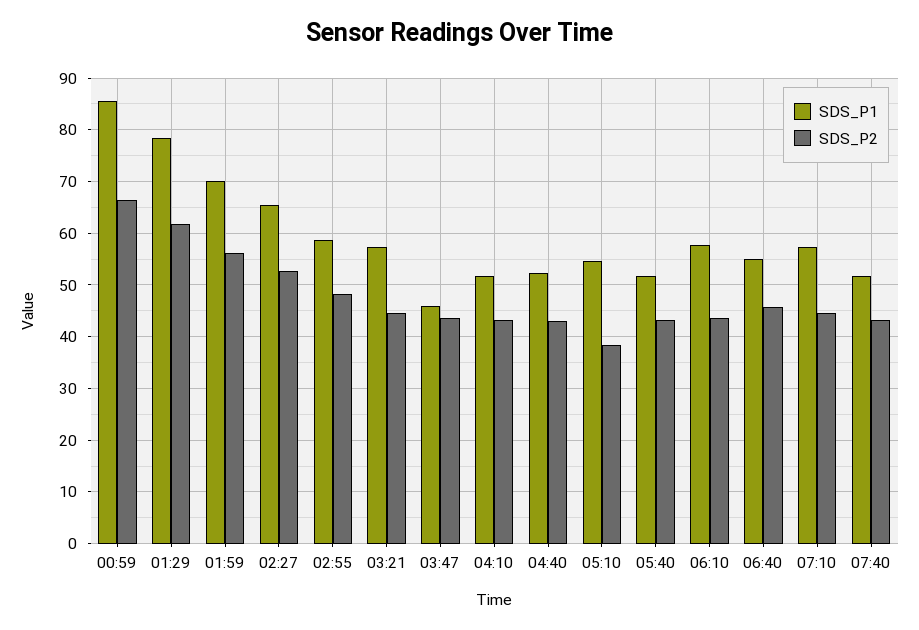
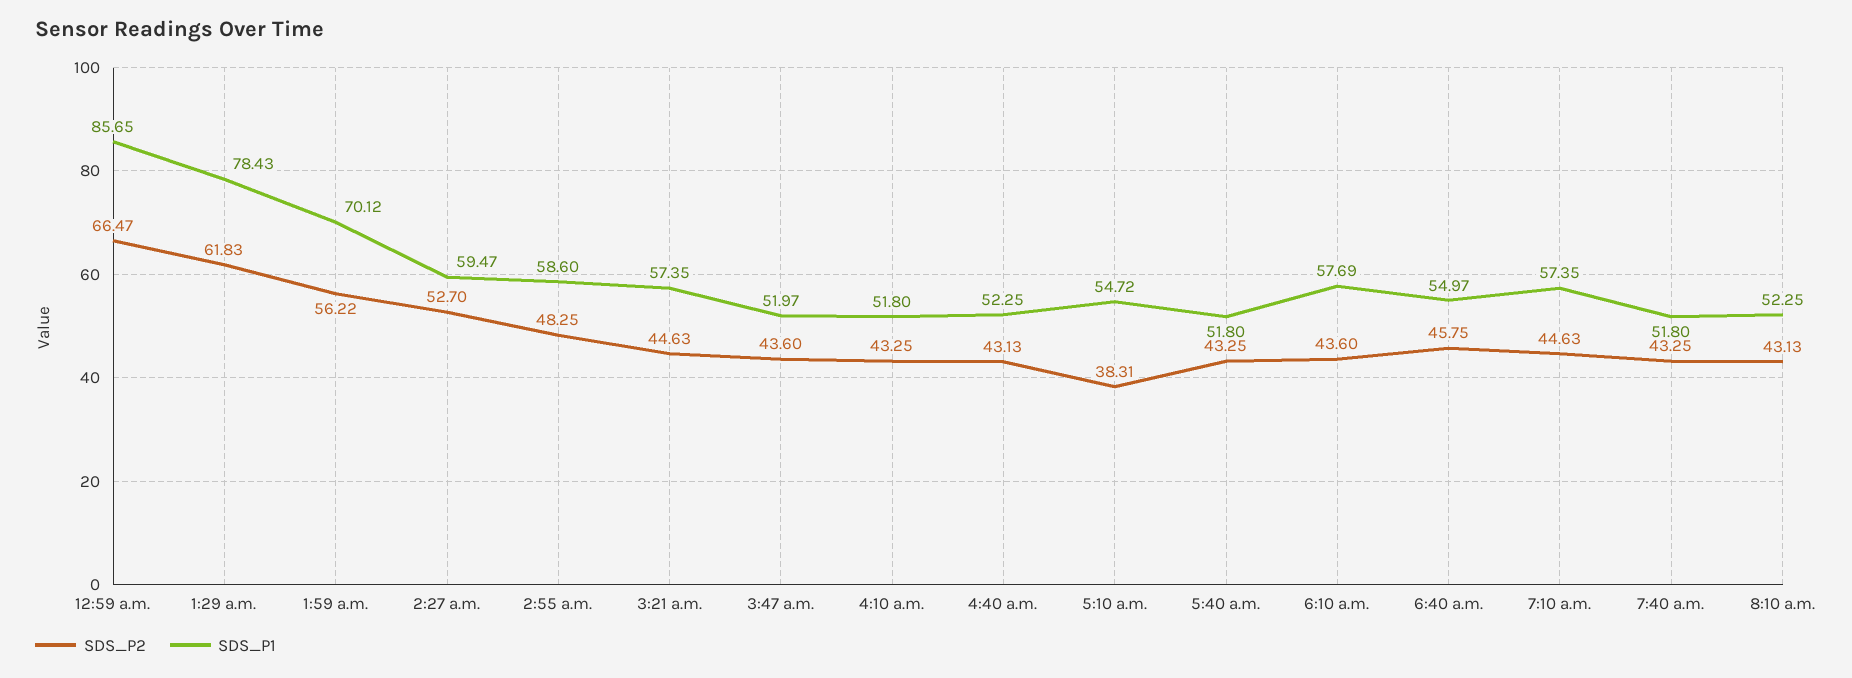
  {
    "SDS_P1": {
      "00:59": 85.65,
      "01:29": 78.43,
      "01:59": 70.12,
-     "02:27": 66,
+     "02:27": 59.47,
      "02:55": 58.6,
      "03:21": 57.35,
-     "03:47": 46,
+     "03:47": 51.97,
      "04:10": 51.8,
      "04:40": 52.25,
      "05:10": 54.72,
      "05:40": 51.8,
      "06:10": 57.69,
      "06:40": 54.97,
      "07:10": 57.35,
-     "07:40": 51.8
+     "07:40": 51.8,
+     "8:10 a.m.": 52.25
    },
    "SDS_P2": {
      "00:59": 66.47,
      "01:29": 61.83,
      "01:59": 56.22,
      "02:27": 52.7,
      "02:55": 48.25,
      "03:21": 44.63,
      "03:47": 43.6,
      "04:10": 43.25,
      "04:40": 43.13,
      "05:10": 38.31,
      "05:40": 43.25,
      "06:10": 43.6,
      "06:40": 45.75,
      "07:10": 44.63,
-     "07:40": 43.25
+     "07:40": 43.25,
+     "8:10 a.m.": 43.13
    }
  }

